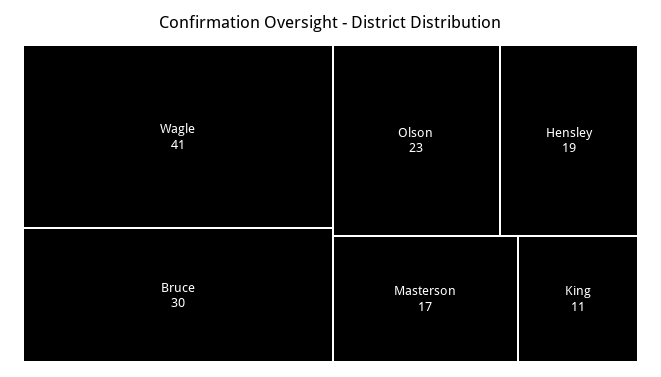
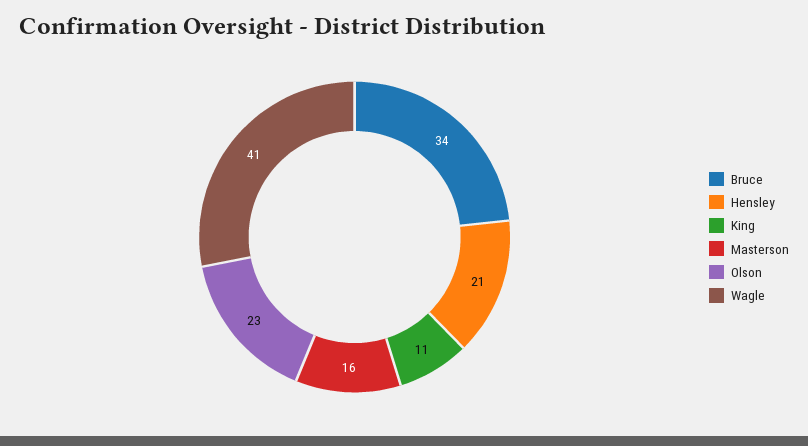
  {
    "Wagle": 41,
-   "Bruce": 30,
+   "Bruce": 34,
    "Olson": 23,
-   "Hensley": 19,
+   "Hensley": 21,
-   "Masterson": 17,
+   "Masterson": 16,
    "King": 11
  }

